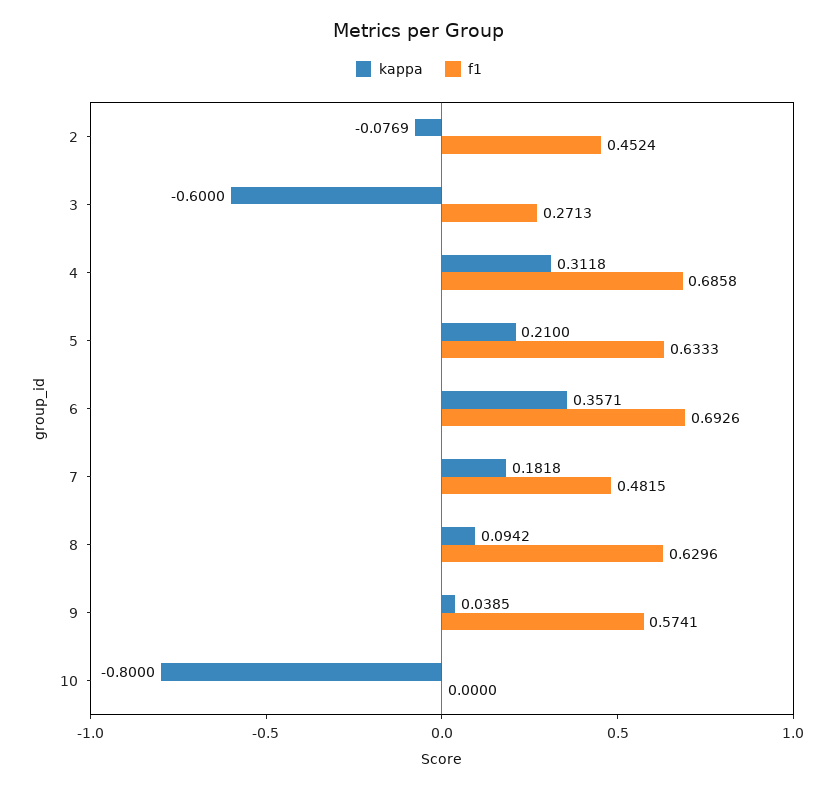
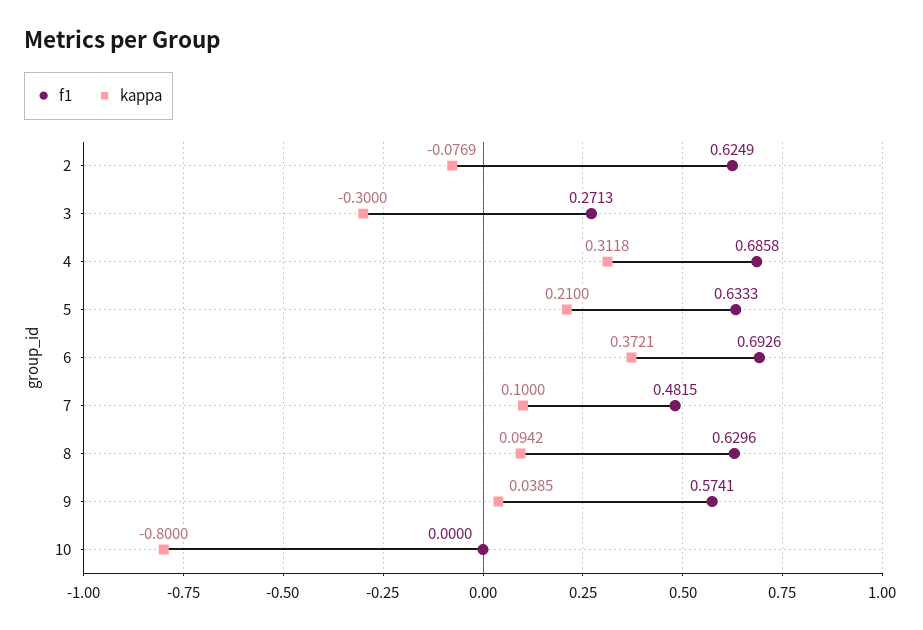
  {
    "kappa": {
      "2": -0.0769,
-     "3": -0.6,
+     "3": -0.3,
      "4": 0.3118,
      "5": 0.21,
-     "6": 0.3571,
+     "6": 0.3721,
-     "7": 0.1818,
+     "7": 0.1,
      "8": 0.0942,
      "9": 0.0385,
      "10": -0.8
    },
    "f1": {
-     "2": 0.4524,
+     "2": 0.6249,
      "3": 0.2713,
      "4": 0.6858,
      "5": 0.6333,
      "6": 0.6926,
      "7": 0.4815,
      "8": 0.6296,
      "9": 0.5741,
      "10": 0
    }
  }

